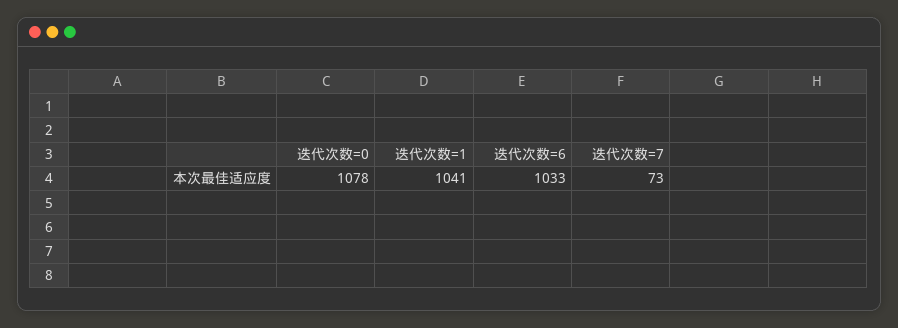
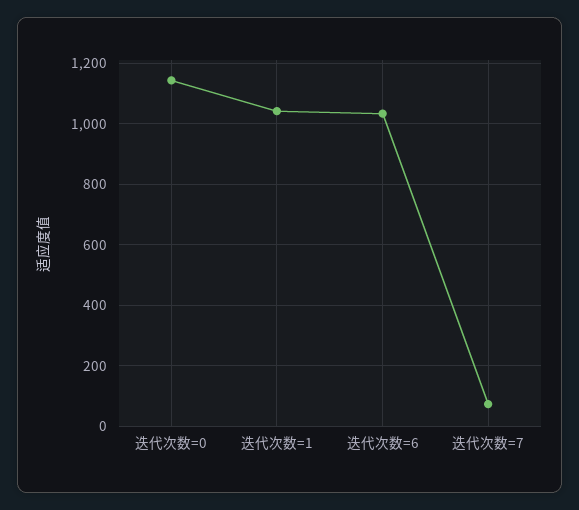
  {
-   "迭代次数=0": 1078,
+   "迭代次数=0": 1140,
    "迭代次数=1": 1041,
    "迭代次数=6": 1033,
    "迭代次数=7": 73
  }

